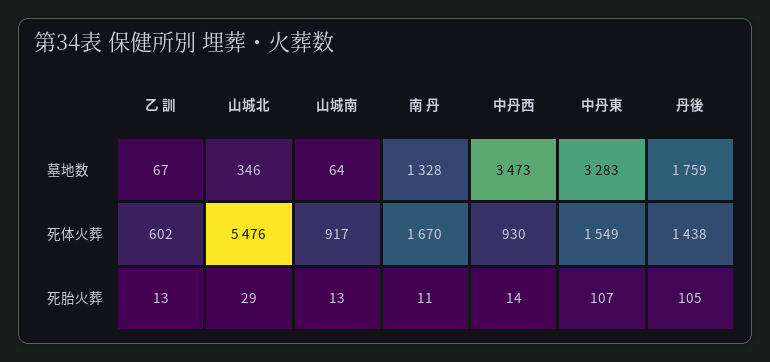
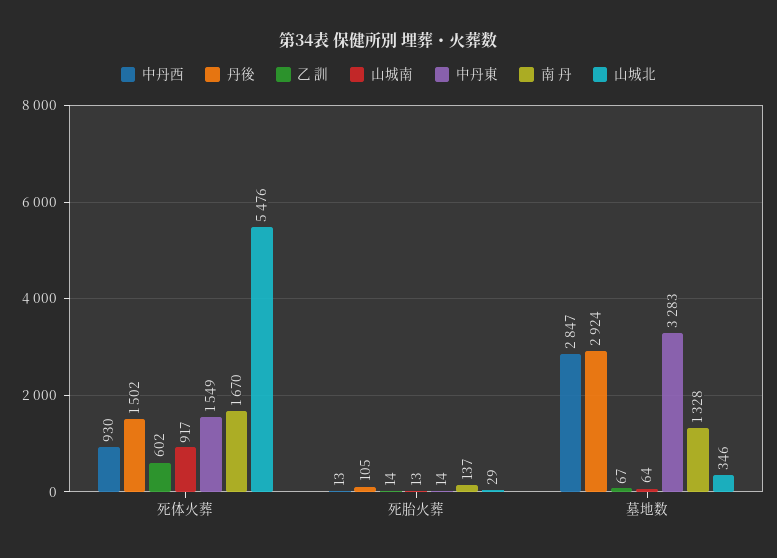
  {
    "乙 訓": {
      "墓地数": 67,
      "死体火葬": 602,
-     "死胎火葬": 13
+     "死胎火葬": 14
    },
    "山城北": {
      "墓地数": 346,
      "死体火葬": 5476,
      "死胎火葬": 29
    },
    "山城南": {
      "墓地数": 64,
      "死体火葬": 917,
      "死胎火葬": 13
    },
    "南 丹": {
      "墓地数": 1328,
      "死体火葬": 1670,
-     "死胎火葬": 11
+     "死胎火葬": 137
    },
    "中丹西": {
-     "墓地数": 3473,
+     "墓地数": 2847,
      "死体火葬": 930,
-     "死胎火葬": 14
+     "死胎火葬": 13
    },
    "中丹東": {
      "墓地数": 3283,
      "死体火葬": 1549,
-     "死胎火葬": 107
+     "死胎火葬": 14
    },
    "丹後": {
-     "墓地数": 1759,
+     "墓地数": 2924,
-     "死体火葬": 1438,
+     "死体火葬": 1502,
      "死胎火葬": 105
    }
  }

